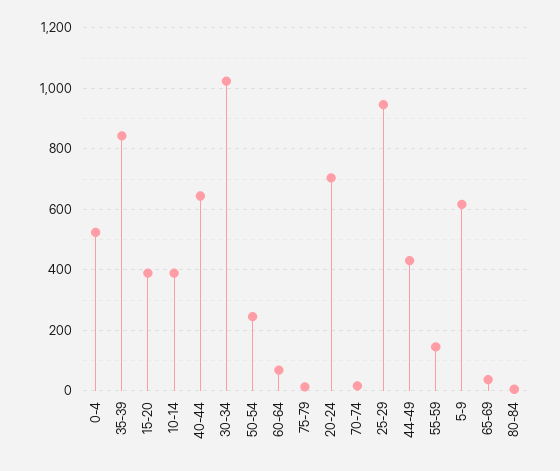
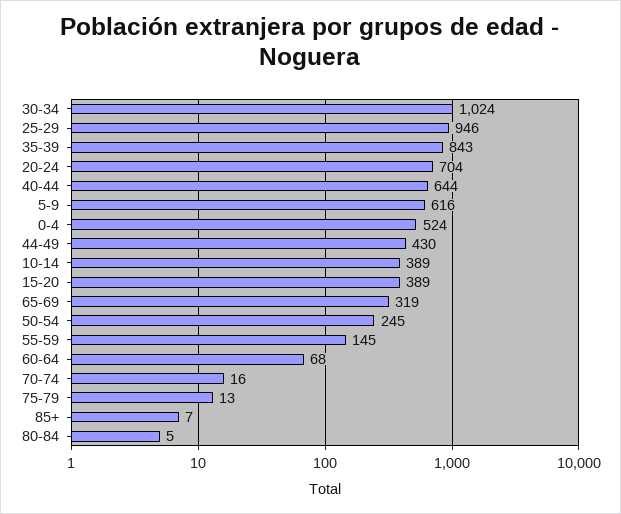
  {
    "0-4": 524,
    "35-39": 843,
    "15-20": 389,
    "10-14": 389,
    "40-44": 644,
    "30-34": 1024,
    "50-54": 245,
    "60-64": 68,
    "75-79": 13,
    "20-24": 704,
    "70-74": 16,
    "25-29": 946,
    "44-49": 430,
    "55-59": 145,
    "5-9": 616,
-   "65-69": 40,
+   "65-69": 319,
-   "80-84": 5
+   "80-84": 5,
+   "85+": 7
  }

